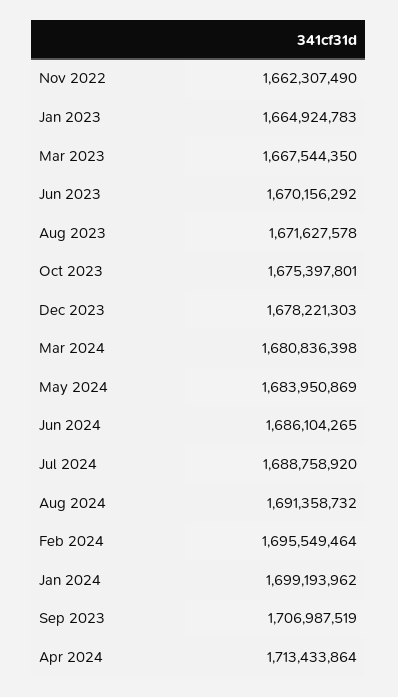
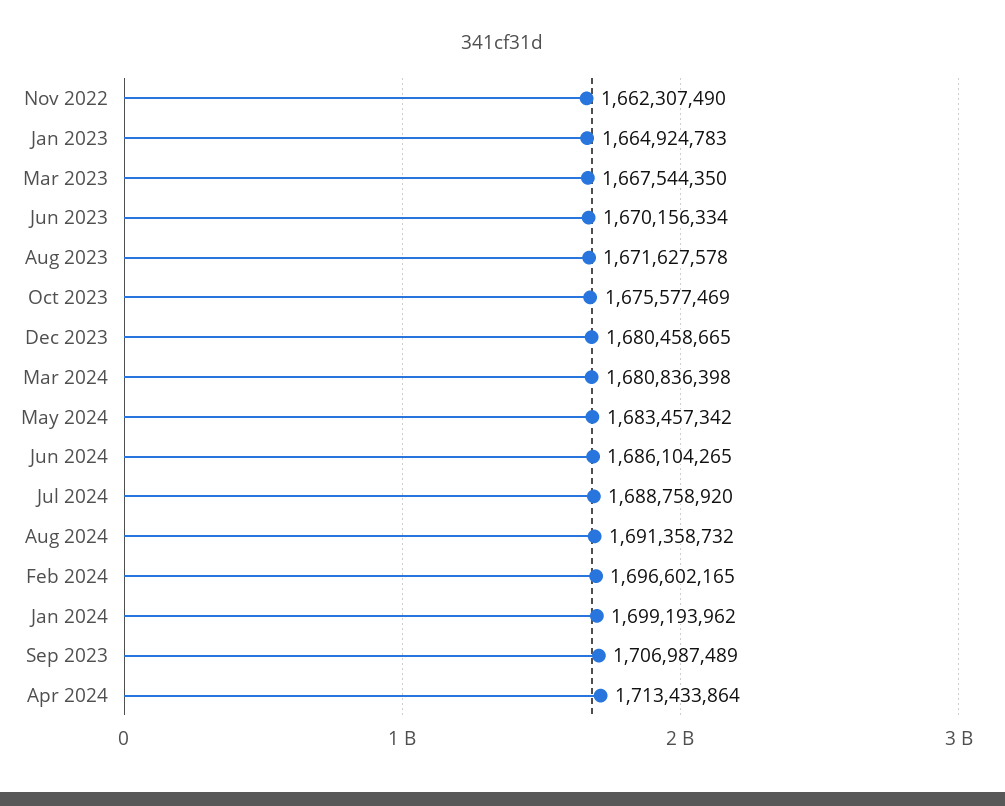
  {
    "Nov 2022": 1662307490,
    "Jan 2023": 1664924783,
    "Mar 2023": 1667544350,
-   "Jun 2023": 1670156292,
+   "Jun 2023": 1670156334,
    "Aug 2023": 1671627578,
-   "Oct 2023": 1675397801,
+   "Oct 2023": 1675577469,
-   "Dec 2023": 1678221303,
+   "Dec 2023": 1680458665,
    "Mar 2024": 1680836398,
-   "May 2024": 1683950869,
+   "May 2024": 1683457342,
    "Jun 2024": 1686104265,
    "Jul 2024": 1688758920,
    "Aug 2024": 1691358732,
-   "Feb 2024": 1695549464,
+   "Feb 2024": 1696602165,
    "Jan 2024": 1699193962,
-   "Sep 2023": 1706987519,
+   "Sep 2023": 1706987489,
    "Apr 2024": 1713433864
  }

